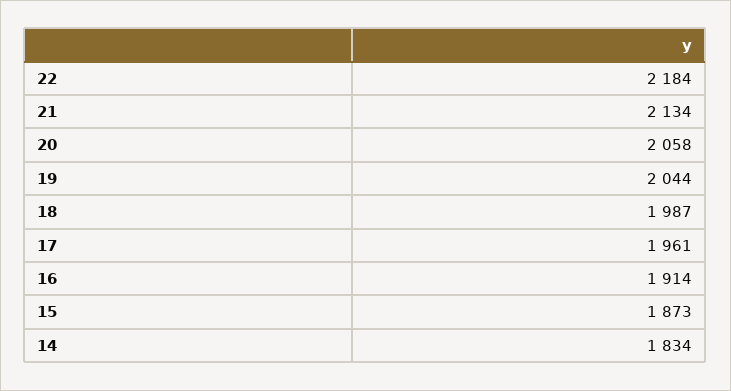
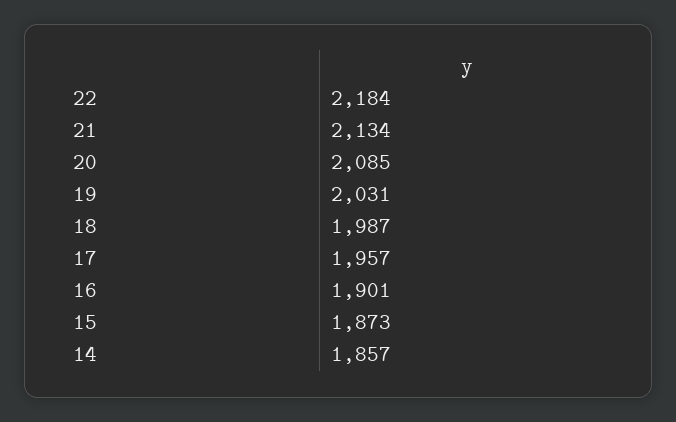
  {
    "22": 2184,
    "21": 2134,
-   "20": 2058,
+   "20": 2085,
-   "19": 2044,
+   "19": 2031,
    "18": 1987,
-   "17": 1961,
+   "17": 1957,
-   "16": 1914,
+   "16": 1901,
    "15": 1873,
-   "14": 1834
+   "14": 1857
  }

